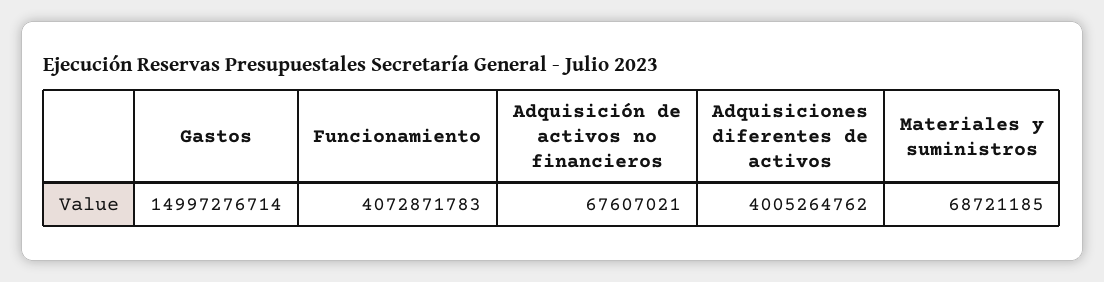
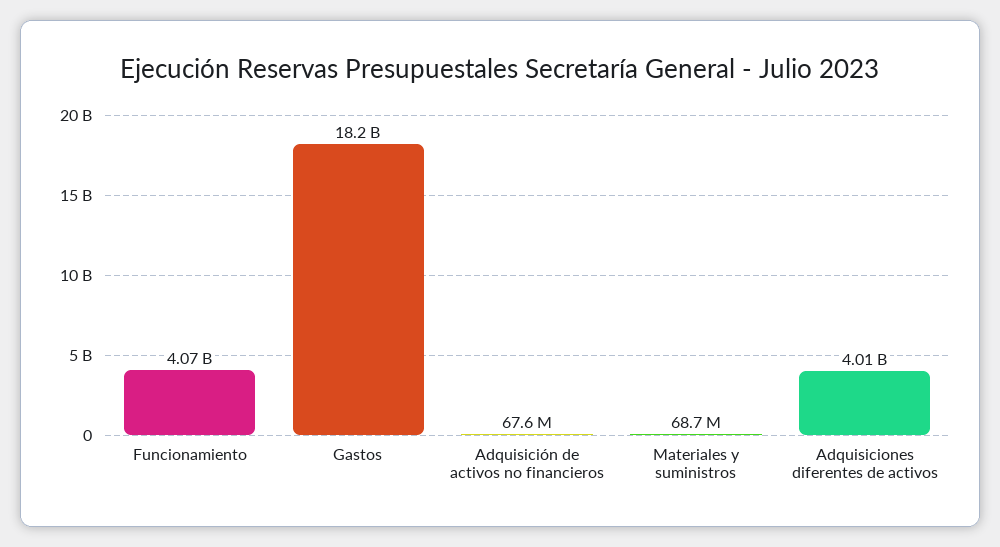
  {
-   "Gastos": 14997276714,
+   "Gastos": 18200000000,
    "Funcionamiento": 4072871783,
    "Adquisición de activos no financieros": 67607021,
    "Adquisiciones diferentes de activos": 4005264762,
    "Materiales y suministros": 68721185
  }

